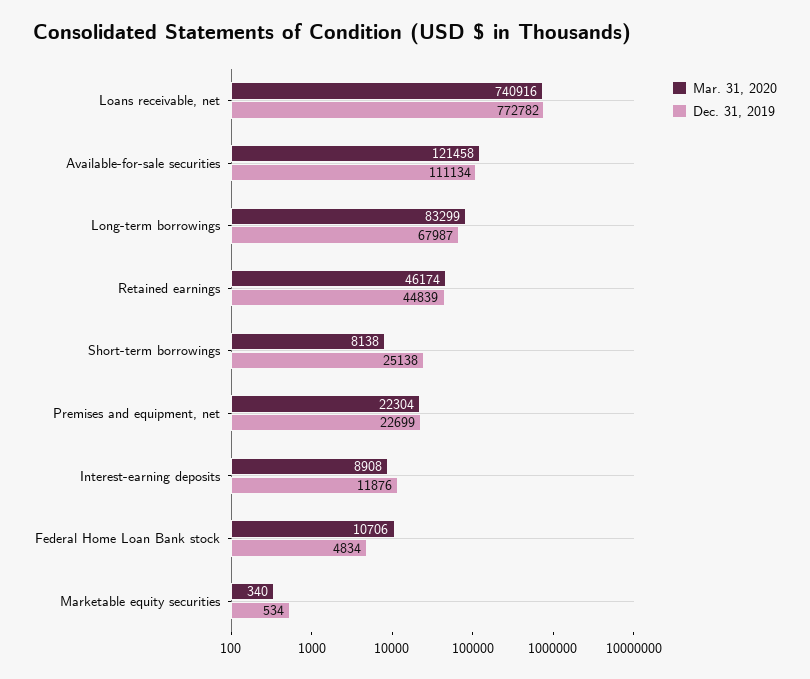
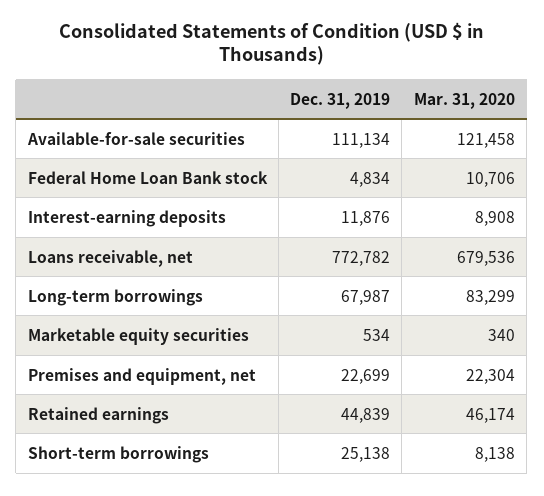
  {
    "Mar. 31, 2020": {
-     "Loans receivable, net": 740916,
+     "Loans receivable, net": 679536,
      "Available-for-sale securities": 121458,
      "Long-term borrowings": 83299,
      "Retained earnings": 46174,
      "Short-term borrowings": 8138,
      "Premises and equipment, net": 22304,
      "Interest-earning deposits": 8908,
      "Federal Home Loan Bank stock": 10706,
      "Marketable equity securities": 340
    },
    "Dec. 31, 2019": {
      "Loans receivable, net": 772782,
      "Available-for-sale securities": 111134,
      "Long-term borrowings": 67987,
      "Retained earnings": 44839,
      "Short-term borrowings": 25138,
      "Premises and equipment, net": 22699,
      "Interest-earning deposits": 11876,
      "Federal Home Loan Bank stock": 4834,
      "Marketable equity securities": 534
    }
  }

